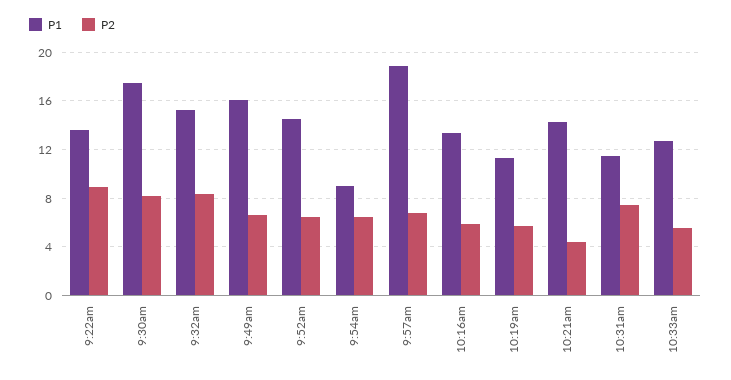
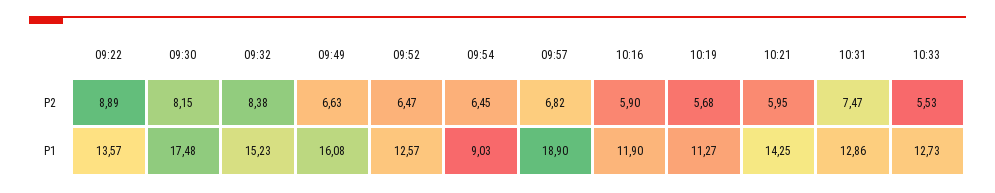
  {
    "P1": {
      "9:22am": 13.57,
      "9:30am": 17.48,
      "9:32am": 15.23,
      "9:49am": 16.08,
-     "9:52am": 14.5,
+     "9:52am": 12.57,
      "9:54am": 9.03,
      "9:57am": 18.9,
-     "10:16am": 13.5,
+     "10:16am": 11.9,
      "10:19am": 11.27,
      "10:21am": 14.25,
-     "10:31am": 11.5,
+     "10:31am": 12.86,
      "10:33am": 12.73
    },
    "P2": {
      "9:22am": 8.89,
      "9:30am": 8.15,
      "9:32am": 8.38,
      "9:49am": 6.63,
      "9:52am": 6.47,
      "9:54am": 6.45,
      "9:57am": 6.82,
      "10:16am": 5.9,
      "10:19am": 5.68,
-     "10:21am": 4.5,
+     "10:21am": 5.95,
      "10:31am": 7.47,
      "10:33am": 5.53
    }
  }

